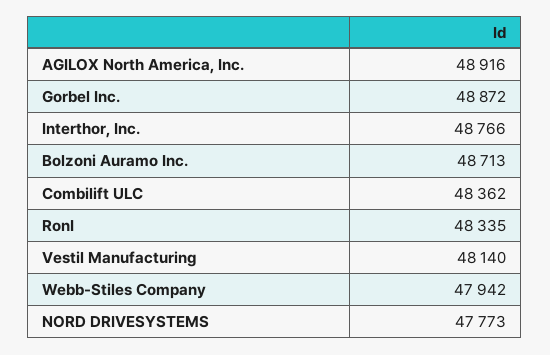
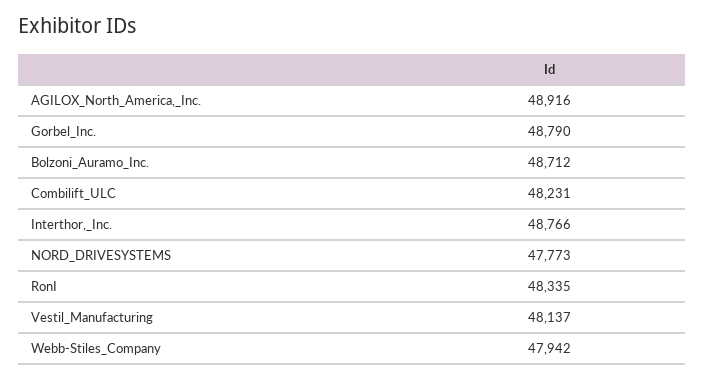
  {
    "AGILOX North America, Inc.": 48916,
-   "Gorbel Inc.": 48872,
+   "Gorbel Inc.": 48790,
    "Interthor, Inc.": 48766,
-   "Bolzoni Auramo Inc.": 48713,
+   "Bolzoni Auramo Inc.": 48712,
-   "Combilift ULC": 48362,
+   "Combilift ULC": 48231,
    "RonI": 48335,
-   "Vestil Manufacturing": 48140,
+   "Vestil Manufacturing": 48137,
    "Webb-Stiles Company": 47942,
    "NORD DRIVESYSTEMS": 47773
  }

